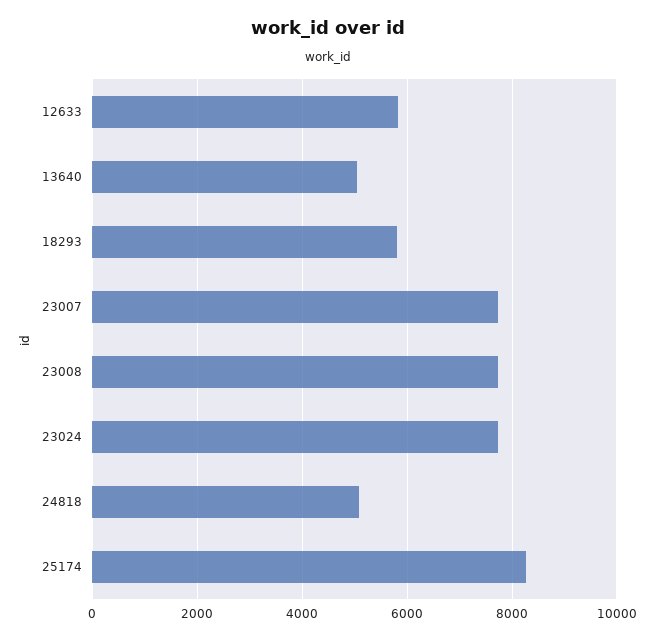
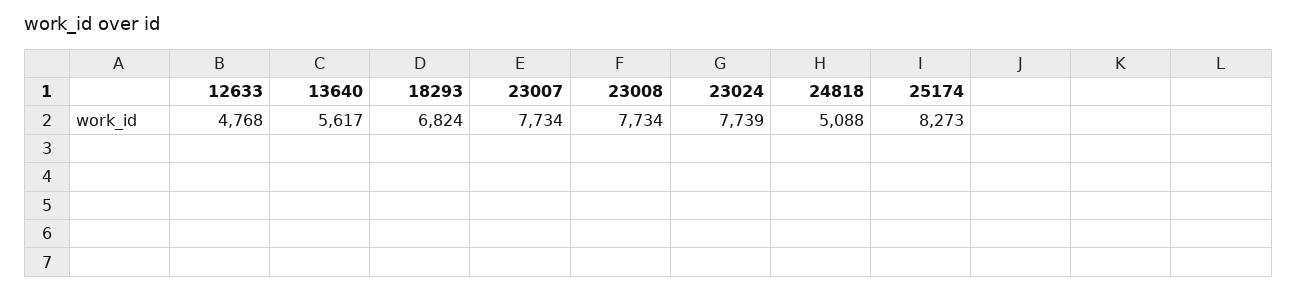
  {
-   "12633": 5800,
+   "12633": 4768,
-   "13640": 5000,
+   "13640": 5617,
-   "18293": 5800,
+   "18293": 6824,
    "23007": 7734,
    "23008": 7734,
    "23024": 7739,
    "24818": 5088,
    "25174": 8273
  }

